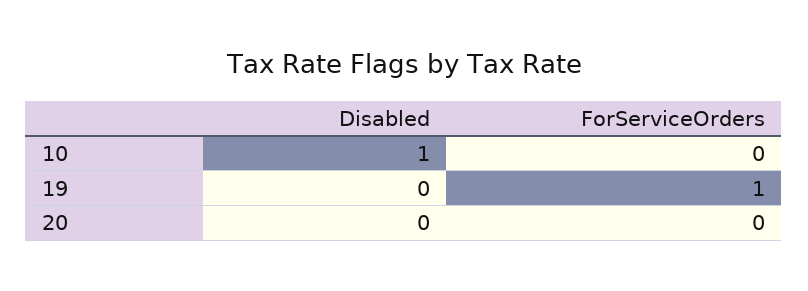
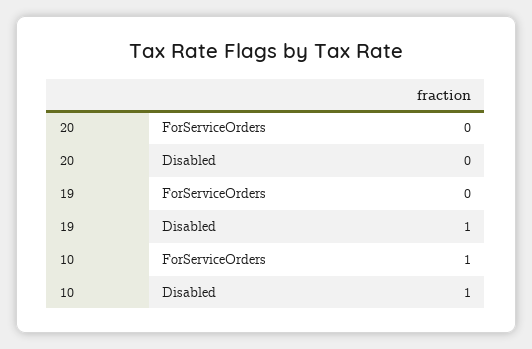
  {
    "Disabled": {
      "10": 1,
-     "19": 0,
+     "19": 1,
      "20": 0
    },
    "ForServiceOrders": {
-     "10": 0,
+     "10": 1,
-     "19": 1,
+     "19": 0,
      "20": 0
    }
  }

